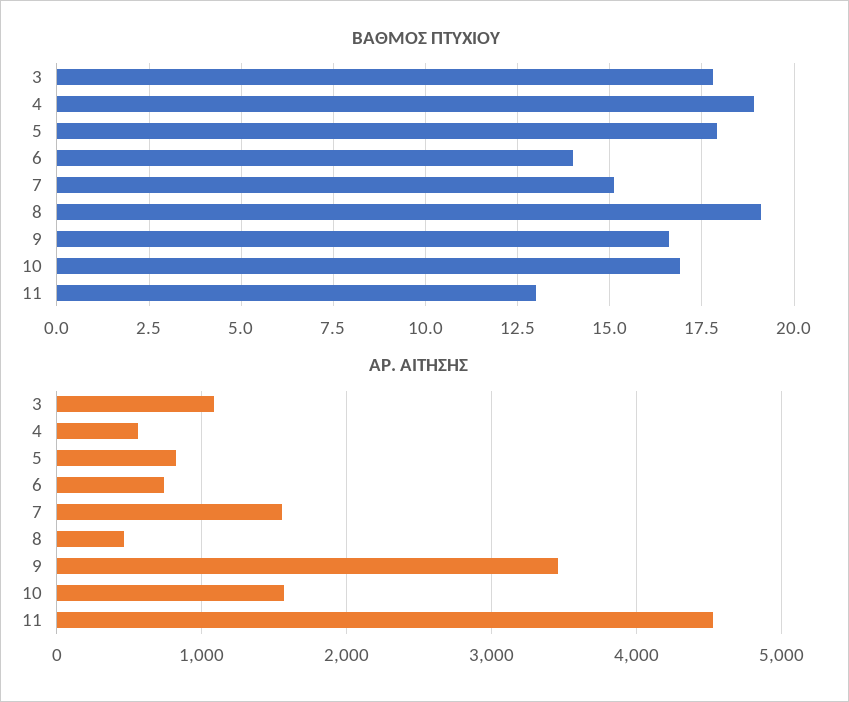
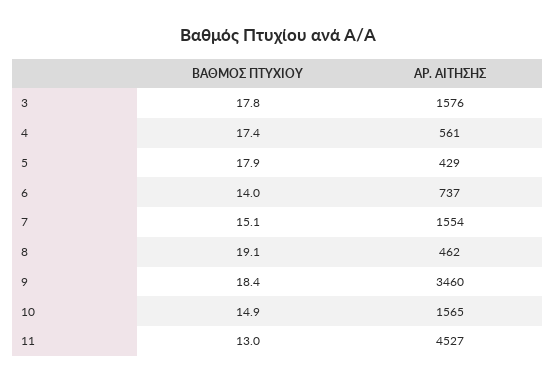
  {
    "ΒΑΘΜΟΣ ΠΤΥΧΙΟΥ": {
      "3": 17.8,
-     "4": 19,
+     "4": 17.4,
      "5": 17.9,
      "6": 14,
      "7": 15.1,
      "8": 19.1,
-     "9": 16.5,
+     "9": 18.4,
-     "10": 17,
+     "10": 14.9,
      "11": 13
    },
    "ΑΡ. ΑΙΤΗΣΗΣ": {
-     "3": 1100,
+     "3": 1576,
      "4": 561,
-     "5": 800,
+     "5": 429,
      "6": 737,
      "7": 1554,
      "8": 462,
      "9": 3460,
      "10": 1565,
      "11": 4527
    }
  }

